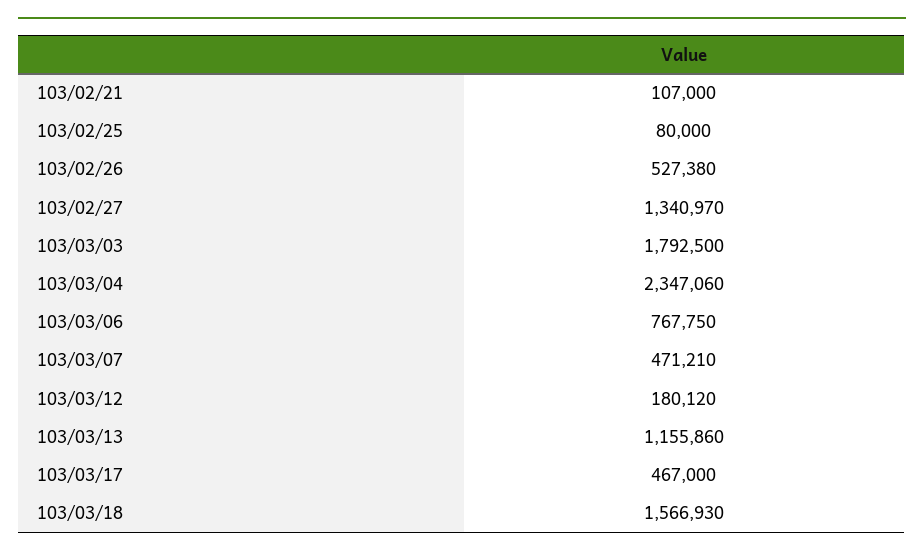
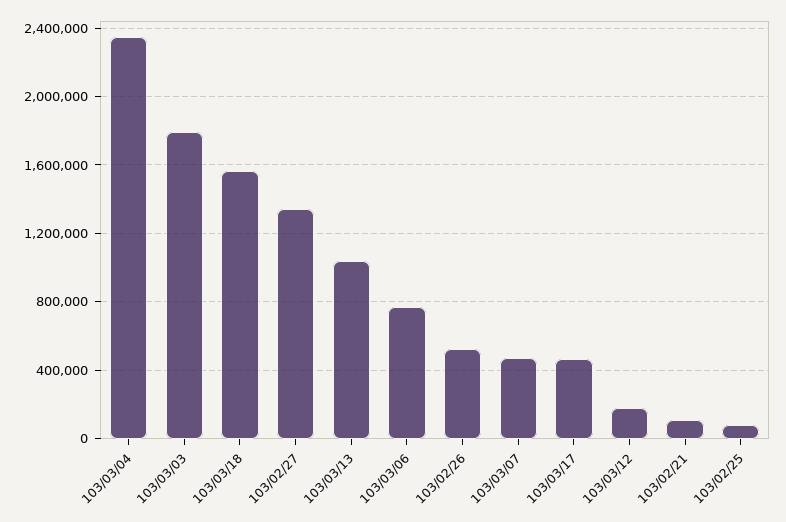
  {
    "103/02/21": 107000,
    "103/02/25": 80000,
    "103/02/26": 527380,
    "103/02/27": 1340970,
    "103/03/03": 1792500,
    "103/03/04": 2347060,
    "103/03/06": 767750,
    "103/03/07": 471210,
    "103/03/12": 180120,
-   "103/03/13": 1155860,
+   "103/03/13": 1050000,
    "103/03/17": 467000,
    "103/03/18": 1566930
  }

